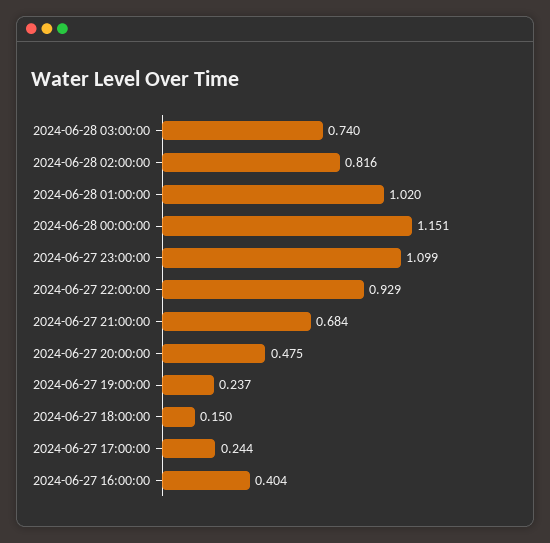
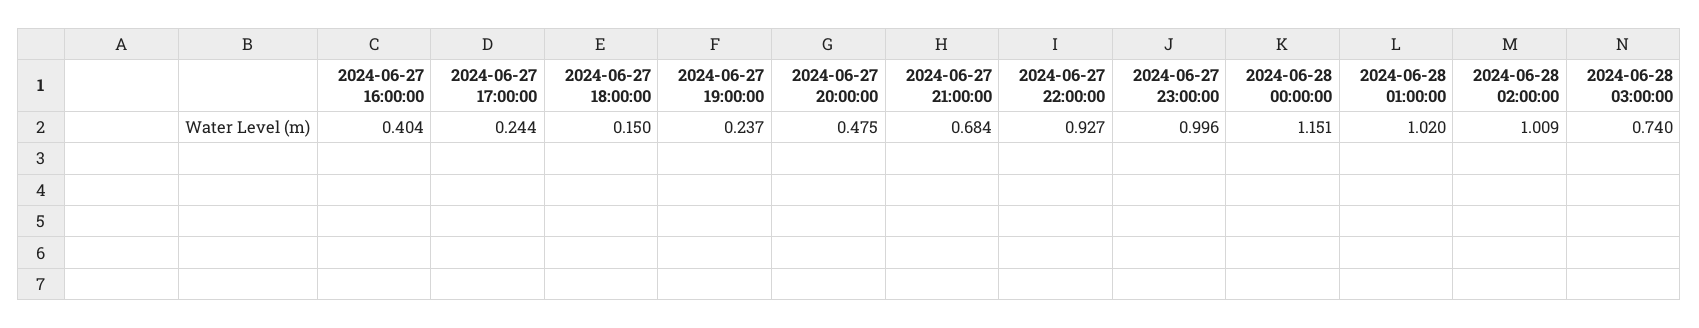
  {
    "2024-06-28 03:00:00": 0.74,
-   "2024-06-28 02:00:00": 0.816,
+   "2024-06-28 02:00:00": 1.009,
    "2024-06-28 01:00:00": 1.02,
    "2024-06-28 00:00:00": 1.151,
-   "2024-06-27 23:00:00": 1.099,
+   "2024-06-27 23:00:00": 0.996,
-   "2024-06-27 22:00:00": 0.929,
+   "2024-06-27 22:00:00": 0.927,
    "2024-06-27 21:00:00": 0.684,
    "2024-06-27 20:00:00": 0.475,
    "2024-06-27 19:00:00": 0.237,
    "2024-06-27 18:00:00": 0.15,
    "2024-06-27 17:00:00": 0.244,
    "2024-06-27 16:00:00": 0.404
  }

